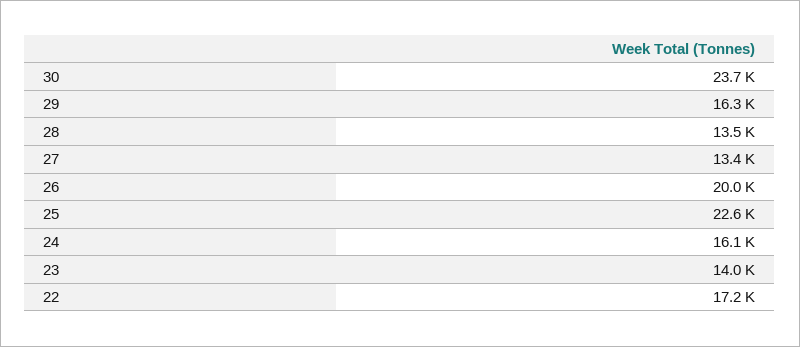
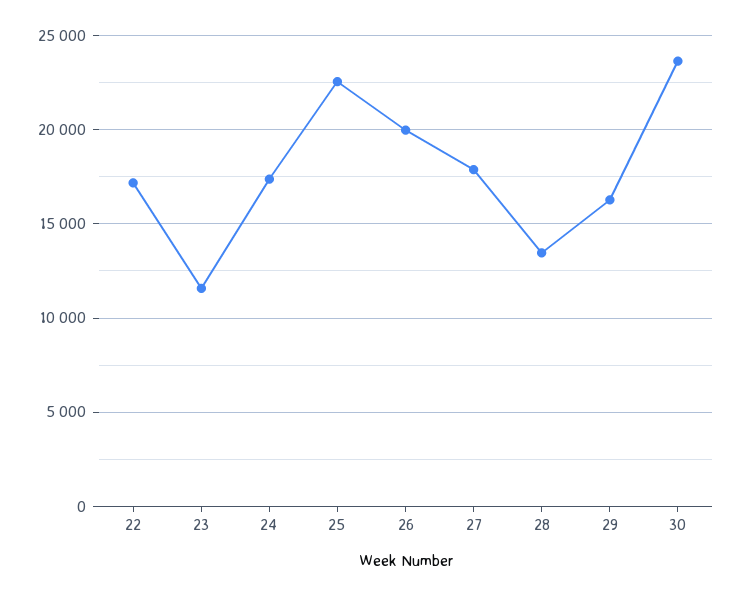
  {
    "30": 23700,
    "29": 16300,
    "28": 13500,
-   "27": 13400,
+   "27": 18000,
    "26": 20000,
    "25": 22600,
-   "24": 16100,
+   "24": 17500,
-   "23": 14000,
+   "23": 11500,
    "22": 17200
  }

